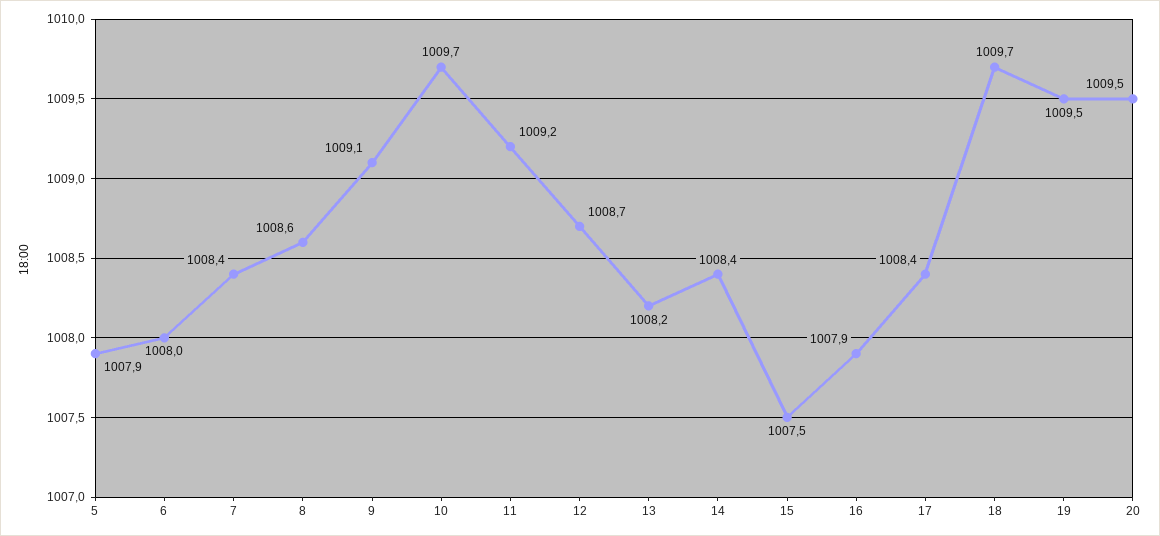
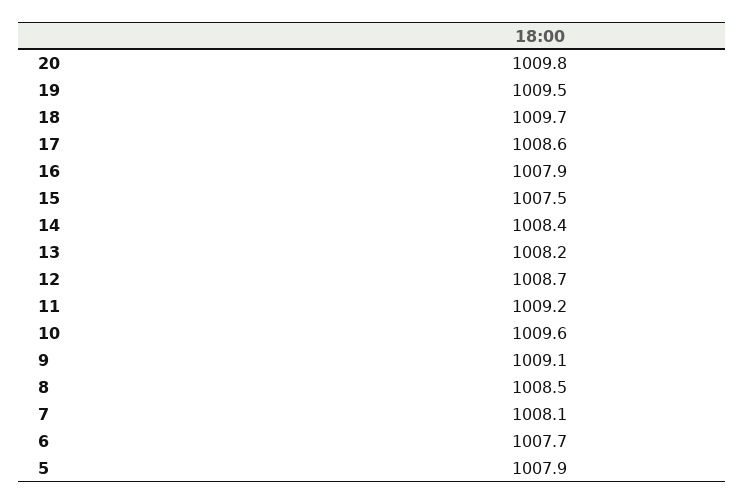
  {
    "5": 1007.9,
-   "6": 1008,
+   "6": 1007.7,
-   "7": 1008.4,
+   "7": 1008.1,
-   "8": 1008.6,
+   "8": 1008.5,
    "9": 1009.1,
-   "10": 1009.7,
+   "10": 1009.6,
    "11": 1009.2,
    "12": 1008.7,
    "13": 1008.2,
    "14": 1008.4,
    "15": 1007.5,
    "16": 1007.9,
-   "17": 1008.4,
+   "17": 1008.6,
    "18": 1009.7,
    "19": 1009.5,
-   "20": 1009.5
+   "20": 1009.8
  }

